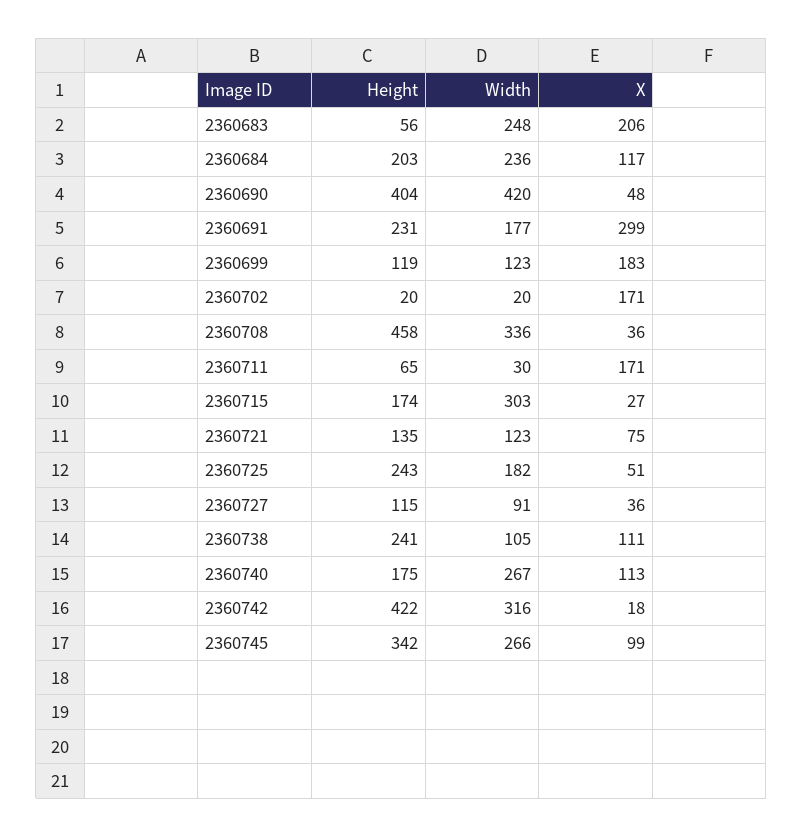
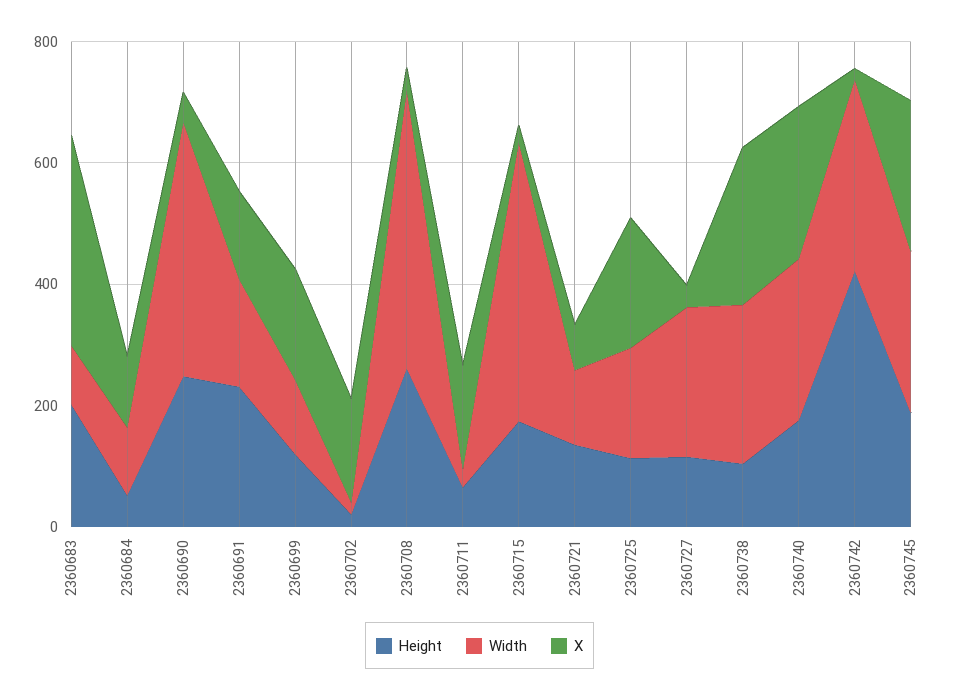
  {
    "Height": {
-     "2360683": 56,
+     "2360683": 200,
-     "2360684": 203,
+     "2360684": 50,
-     "2360690": 404,
+     "2360690": 250,
      "2360691": 231,
      "2360699": 119,
      "2360702": 20,
-     "2360708": 458,
+     "2360708": 250,
      "2360711": 65,
      "2360715": 174,
      "2360721": 135,
-     "2360725": 243,
+     "2360725": 100,
      "2360727": 115,
-     "2360738": 241,
+     "2360738": 100,
      "2360740": 175,
      "2360742": 422,
-     "2360745": 342
+     "2360745": 200
    },
    "Width": {
-     "2360683": 248,
+     "2360683": 100,
-     "2360684": 236,
+     "2360684": 100,
      "2360690": 420,
      "2360691": 177,
      "2360699": 123,
      "2360702": 20,
-     "2360708": 336,
+     "2360708": 450,
      "2360711": 30,
-     "2360715": 303,
+     "2360715": 450,
      "2360721": 123,
      "2360725": 182,
-     "2360727": 91,
+     "2360727": 250,
-     "2360738": 105,
+     "2360738": 250,
      "2360740": 267,
      "2360742": 316,
      "2360745": 266
    },
    "X": {
-     "2360683": 206,
+     "2360683": 350,
      "2360684": 117,
      "2360690": 48,
-     "2360691": 299,
+     "2360691": 150,
      "2360699": 183,
      "2360702": 171,
      "2360708": 36,
      "2360711": 171,
      "2360715": 27,
      "2360721": 75,
-     "2360725": 51,
+     "2360725": 200,
      "2360727": 36,
-     "2360738": 111,
+     "2360738": 250,
-     "2360740": 113,
+     "2360740": 250,
      "2360742": 18,
-     "2360745": 99
+     "2360745": 250
    }
  }

